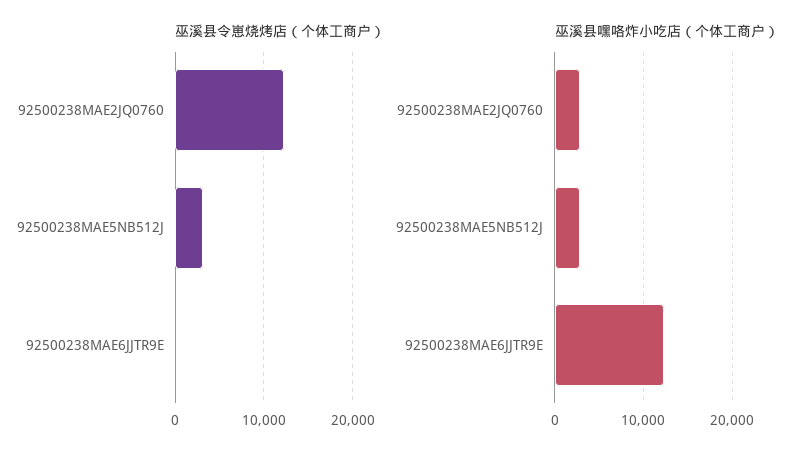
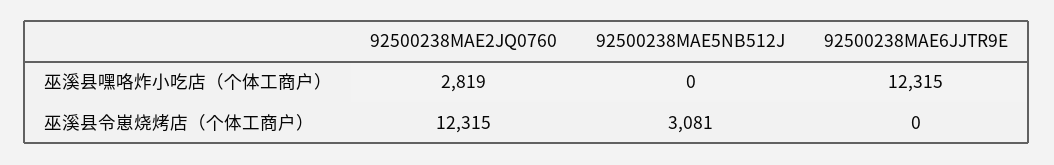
  {
    "巫溪县令崽烧烤店（个体工商户）": {
      "92500238MAE2JQ0760": 12315,
      "92500238MAE5NB512J": 3081,
      "92500238MAE6JJTR9E": 0
    },
    "巫溪县嘿咯炸小吃店（个体工商户）": {
      "92500238MAE2JQ0760": 2819,
-     "92500238MAE5NB512J": 3000,
+     "92500238MAE5NB512J": 0,
      "92500238MAE6JJTR9E": 12315
    }
  }

